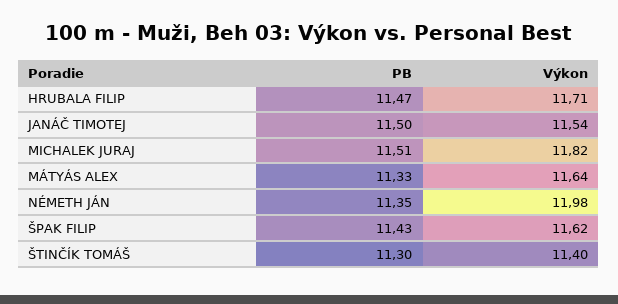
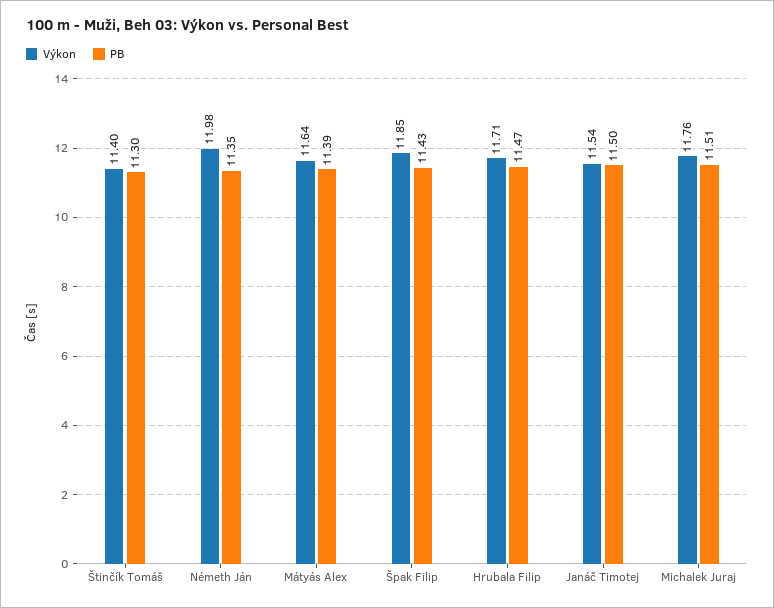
  {
    "PB": {
      "HRUBALA FILIP": 11.47,
      "JANÁČ TIMOTEJ": 11.5,
      "MICHALEK JURAJ": 11.51,
-     "MÁTYÁS ALEX": 11.33,
+     "MÁTYÁS ALEX": 11.39,
      "NÉMETH JÁN": 11.35,
      "ŠPAK FILIP": 11.43,
      "ŠTINČÍK TOMÁŠ": 11.3
    },
    "Výkon": {
      "HRUBALA FILIP": 11.71,
      "JANÁČ TIMOTEJ": 11.54,
-     "MICHALEK JURAJ": 11.82,
+     "MICHALEK JURAJ": 11.76,
      "MÁTYÁS ALEX": 11.64,
      "NÉMETH JÁN": 11.98,
-     "ŠPAK FILIP": 11.62,
+     "ŠPAK FILIP": 11.85,
      "ŠTINČÍK TOMÁŠ": 11.4
    }
  }

